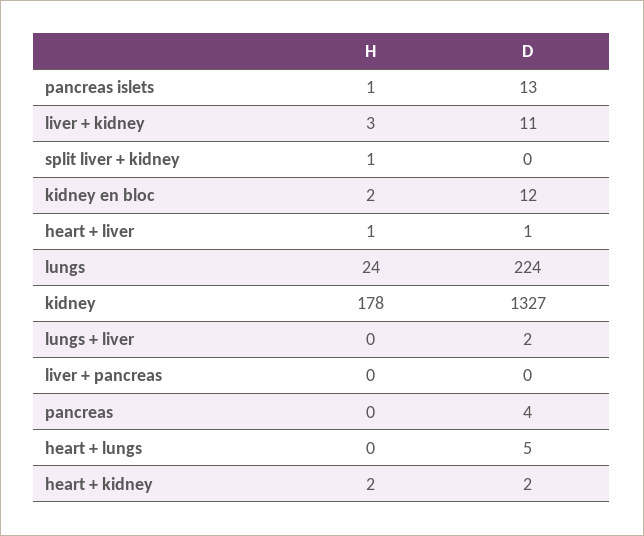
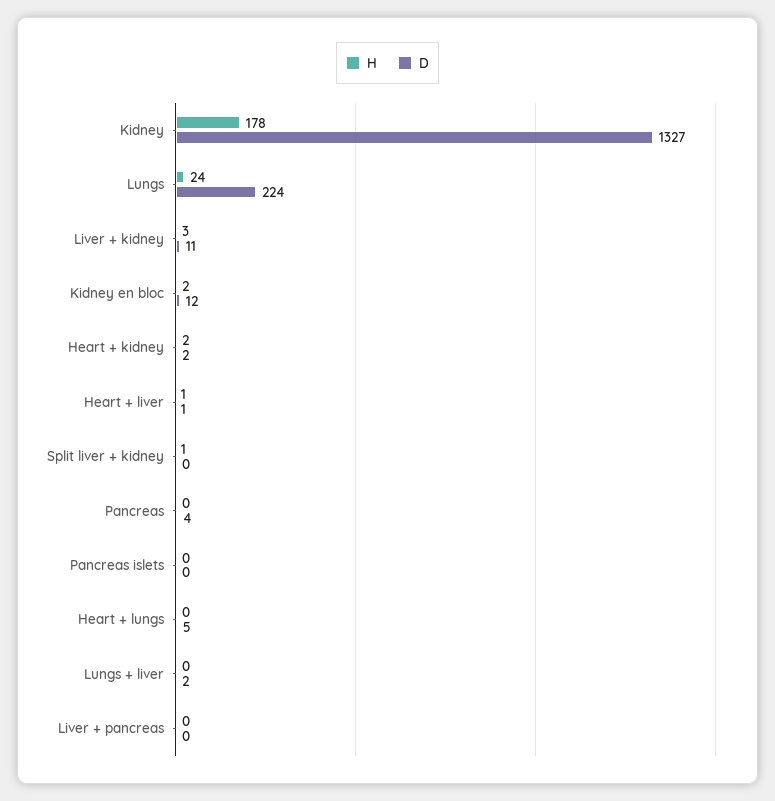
  {
    "H": {
-     "pancreas islets": 1,
+     "pancreas islets": 0,
      "liver + kidney": 3,
      "split liver + kidney": 1,
      "kidney en bloc": 2,
      "heart + liver": 1,
      "lungs": 24,
      "kidney": 178,
      "lungs + liver": 0,
      "liver + pancreas": 0,
      "pancreas": 0,
      "heart + lungs": 0,
      "heart + kidney": 2
    },
    "D": {
-     "pancreas islets": 13,
+     "pancreas islets": 0,
      "liver + kidney": 11,
      "split liver + kidney": 0,
      "kidney en bloc": 12,
      "heart + liver": 1,
      "lungs": 224,
      "kidney": 1327,
      "lungs + liver": 2,
      "liver + pancreas": 0,
      "pancreas": 4,
      "heart + lungs": 5,
      "heart + kidney": 2
    }
  }

